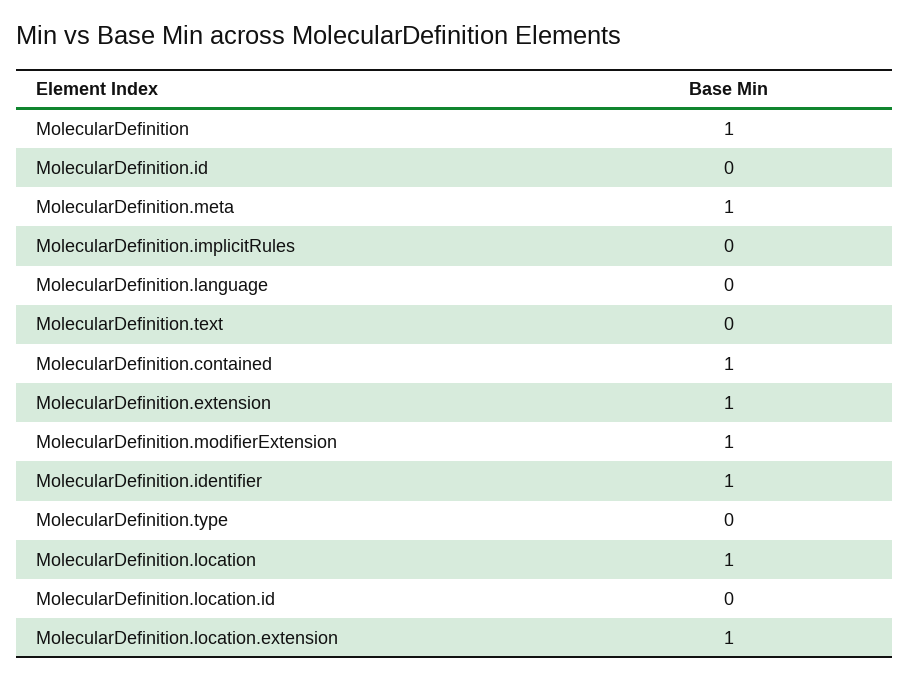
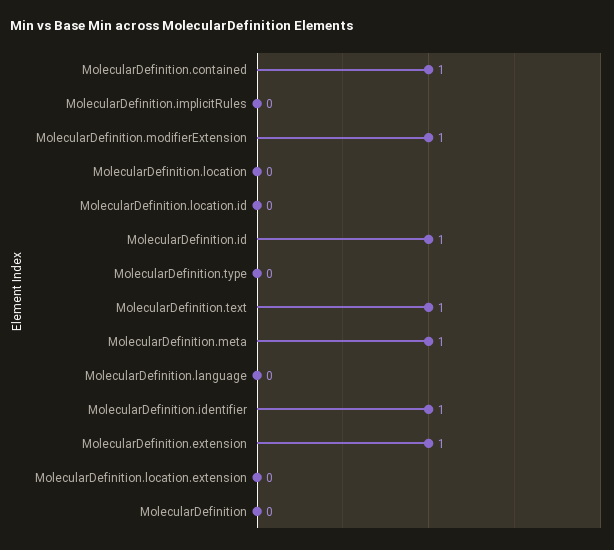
  {
-   "MolecularDefinition": 1,
+   "MolecularDefinition": 0,
-   "MolecularDefinition.id": 0,
+   "MolecularDefinition.id": 1,
    "MolecularDefinition.meta": 1,
    "MolecularDefinition.implicitRules": 0,
    "MolecularDefinition.language": 0,
-   "MolecularDefinition.text": 0,
+   "MolecularDefinition.text": 1,
    "MolecularDefinition.contained": 1,
    "MolecularDefinition.extension": 1,
    "MolecularDefinition.modifierExtension": 1,
    "MolecularDefinition.identifier": 1,
    "MolecularDefinition.type": 0,
-   "MolecularDefinition.location": 1,
+   "MolecularDefinition.location": 0,
    "MolecularDefinition.location.id": 0,
-   "MolecularDefinition.location.extension": 1
+   "MolecularDefinition.location.extension": 0
  }

